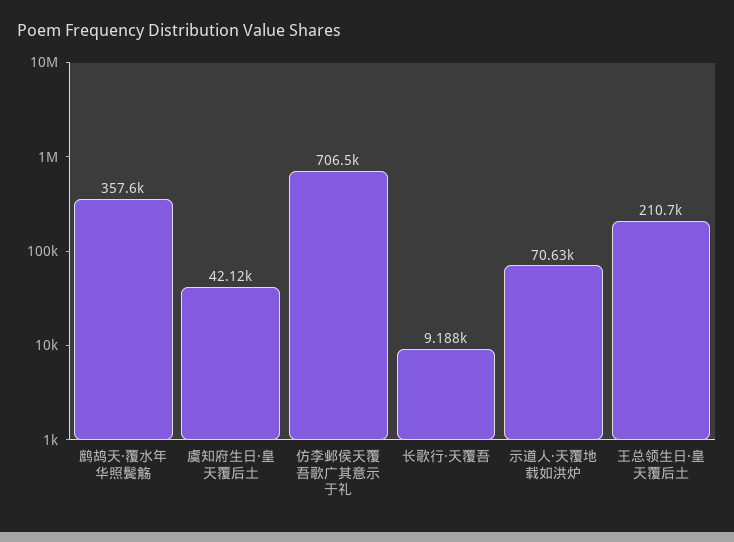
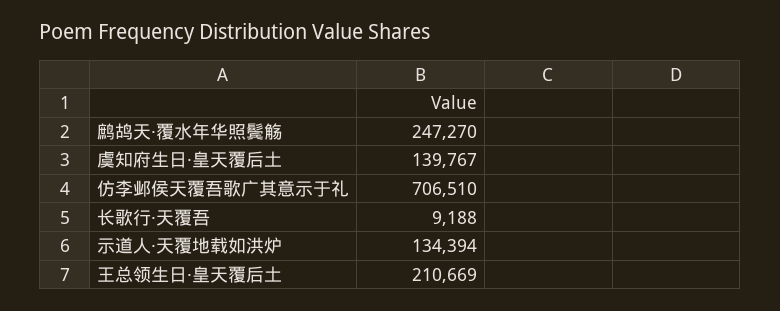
  {
-   "鹧鸪天·覆水年华照鬓觞": 357600,
+   "鹧鸪天·覆水年华照鬓觞": 247270,
-   "虞知府生日·皇天覆后土": 42120,
+   "虞知府生日·皇天覆后土": 139767,
    "仿李邺侯天覆吾歌广其意示于礼": 706510,
    "长歌行·天覆吾": 9188,
-   "示道人·天覆地载如洪炉": 70630,
+   "示道人·天覆地载如洪炉": 134394,
    "王总领生日·皇天覆后土": 210669
  }

